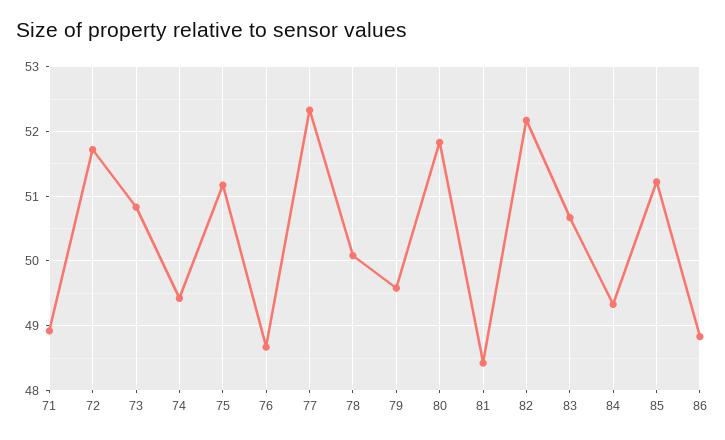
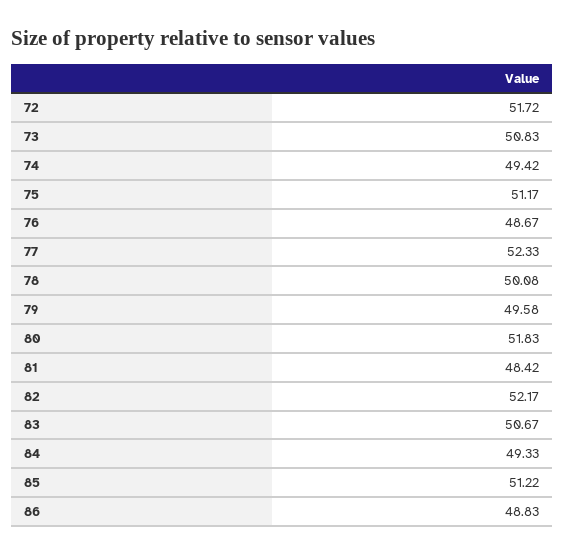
  {
-   "71": 48.9,
    "72": 51.72,
    "73": 50.83,
    "74": 49.42,
    "75": 51.17,
    "76": 48.67,
    "77": 52.33,
    "78": 50.08,
    "79": 49.58,
    "80": 51.83,
    "81": 48.42,
    "82": 52.17,
    "83": 50.67,
    "84": 49.33,
    "85": 51.22,
    "86": 48.83
  }

